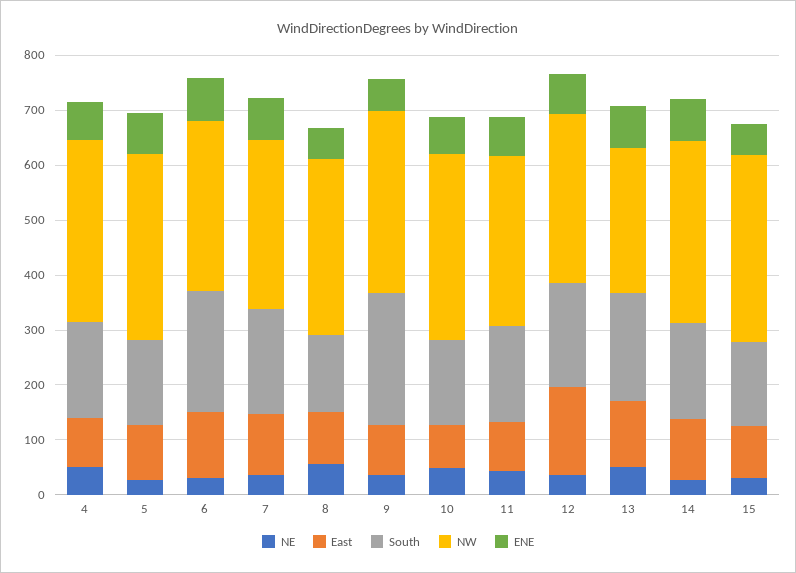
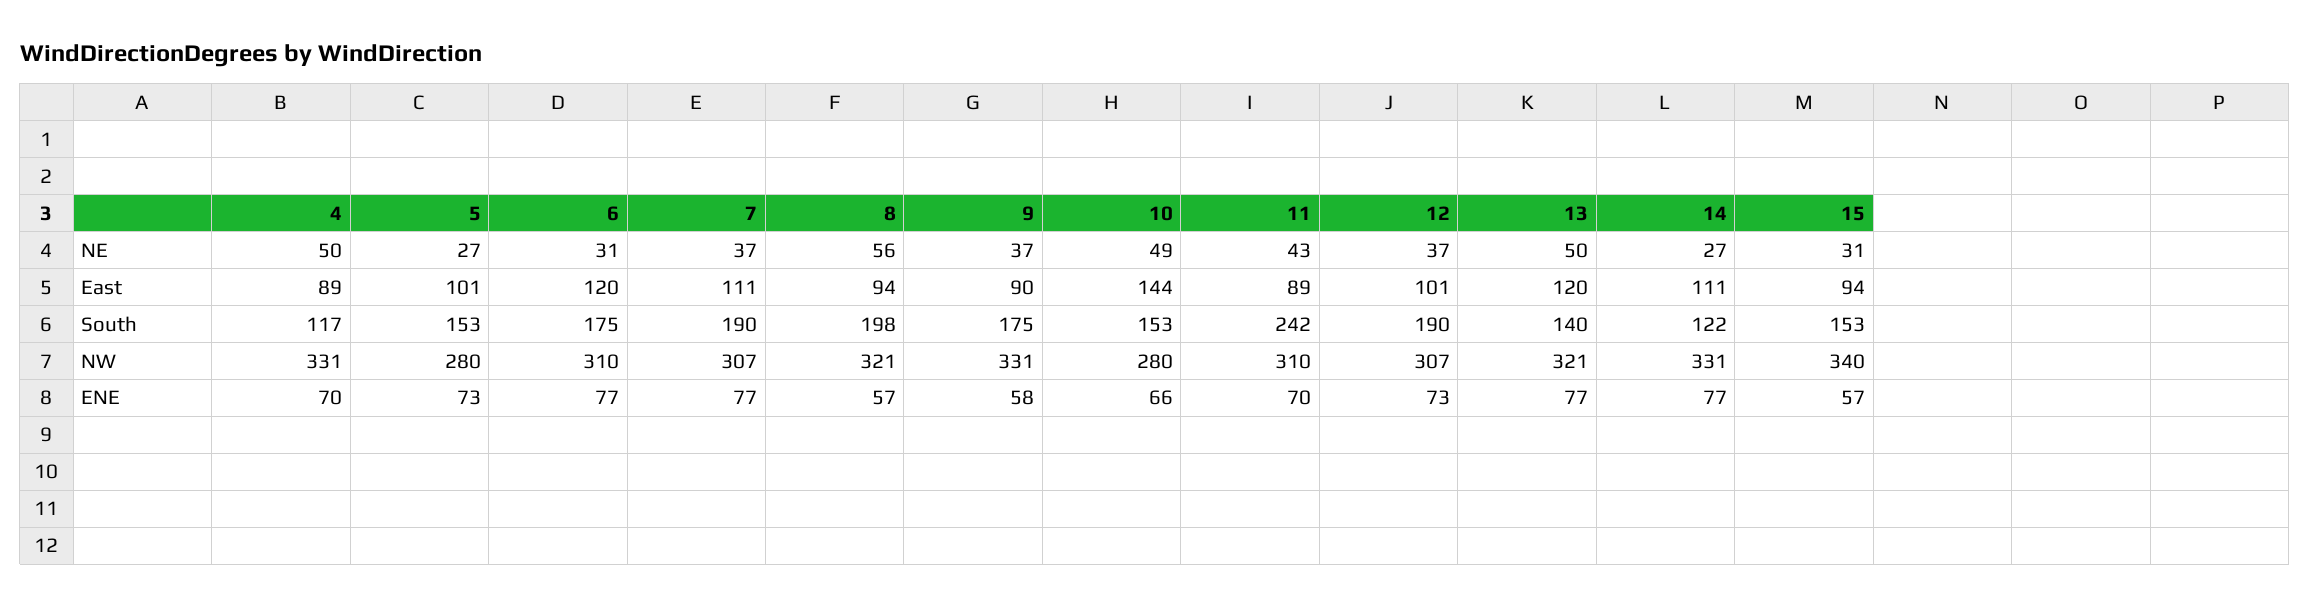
  {
    "NE": {
      "4": 50,
      "5": 27,
      "6": 31,
      "7": 37,
      "8": 56,
      "9": 37,
      "10": 49,
      "11": 43,
      "12": 37,
      "13": 50,
      "14": 27,
      "15": 31
    },
    "East": {
      "4": 89,
      "5": 101,
      "6": 120,
      "7": 111,
      "8": 94,
      "9": 90,
-     "10": 80,
+     "10": 144,
      "11": 89,
-     "12": 160,
+     "12": 101,
      "13": 120,
      "14": 111,
      "15": 94
    },
    "South": {
-     "4": 180,
+     "4": 117,
      "5": 153,
-     "6": 220,
+     "6": 175,
      "7": 190,
-     "8": 140,
+     "8": 198,
-     "9": 240,
+     "9": 175,
      "10": 153,
-     "11": 180,
+     "11": 242,
      "12": 190,
-     "13": 200,
+     "13": 140,
-     "14": 180,
+     "14": 122,
      "15": 153
    },
    "NW": {
      "4": 331,
-     "5": 340,
+     "5": 280,
      "6": 310,
      "7": 307,
      "8": 321,
      "9": 331,
-     "10": 340,
+     "10": 280,
      "11": 310,
      "12": 307,
-     "13": 260,
+     "13": 321,
      "14": 331,
      "15": 340
    },
    "ENE": {
      "4": 70,
      "5": 73,
      "6": 77,
      "7": 77,
      "8": 57,
      "9": 58,
      "10": 66,
      "11": 70,
      "12": 73,
      "13": 77,
      "14": 77,
      "15": 57
    }
  }

